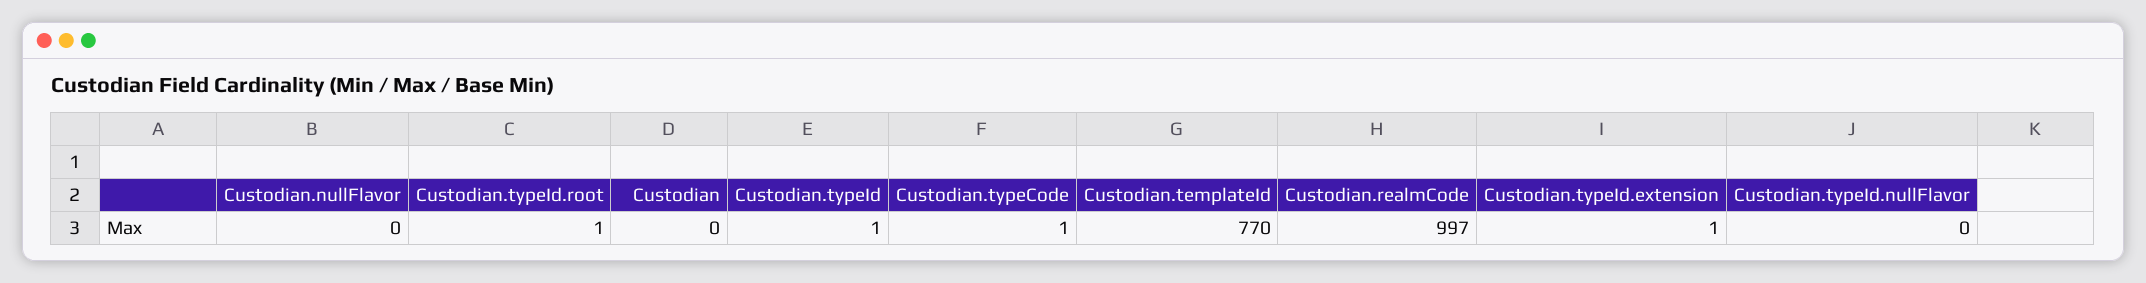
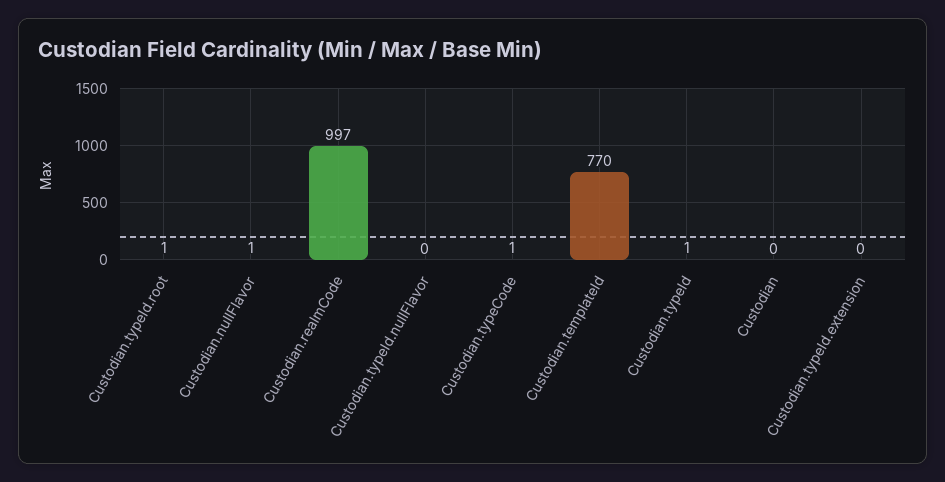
  {
-   "Custodian.nullFlavor": 0,
+   "Custodian.nullFlavor": 1,
    "Custodian.typeId.root": 1,
    "Custodian": 0,
    "Custodian.typeId": 1,
    "Custodian.typeCode": 1,
    "Custodian.templateId": 770,
    "Custodian.realmCode": 997,
-   "Custodian.typeId.extension": 1,
+   "Custodian.typeId.extension": 0,
    "Custodian.typeId.nullFlavor": 0
  }

